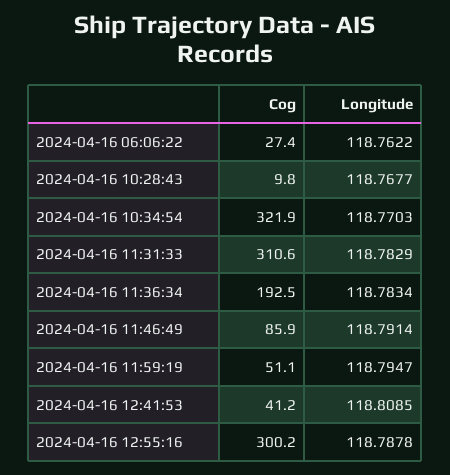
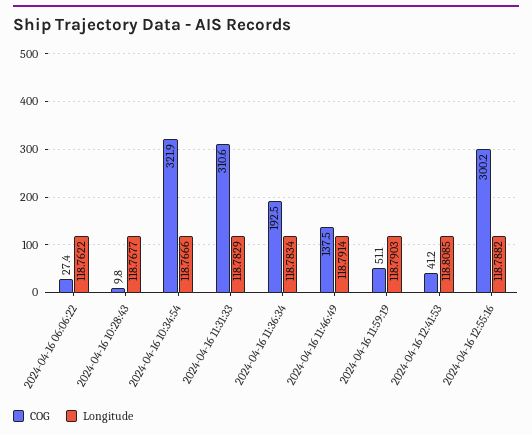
  {
    "Cog": {
      "2024-04-16 06:06:22": 27.4,
      "2024-04-16 10:28:43": 9.8,
      "2024-04-16 10:34:54": 321.9,
      "2024-04-16 11:31:33": 310.6,
      "2024-04-16 11:36:34": 192.5,
-     "2024-04-16 11:46:49": 85.9,
+     "2024-04-16 11:46:49": 137.5,
      "2024-04-16 11:59:19": 51.1,
      "2024-04-16 12:41:53": 41.2,
      "2024-04-16 12:55:16": 300.2
    },
    "Longitude": {
      "2024-04-16 06:06:22": 118.7622,
      "2024-04-16 10:28:43": 118.7677,
-     "2024-04-16 10:34:54": 118.7703,
+     "2024-04-16 10:34:54": 118.7666,
      "2024-04-16 11:31:33": 118.7829,
      "2024-04-16 11:36:34": 118.7834,
      "2024-04-16 11:46:49": 118.7914,
-     "2024-04-16 11:59:19": 118.7947,
+     "2024-04-16 11:59:19": 118.7903,
      "2024-04-16 12:41:53": 118.8085,
-     "2024-04-16 12:55:16": 118.7878
+     "2024-04-16 12:55:16": 118.7882
    }
  }

